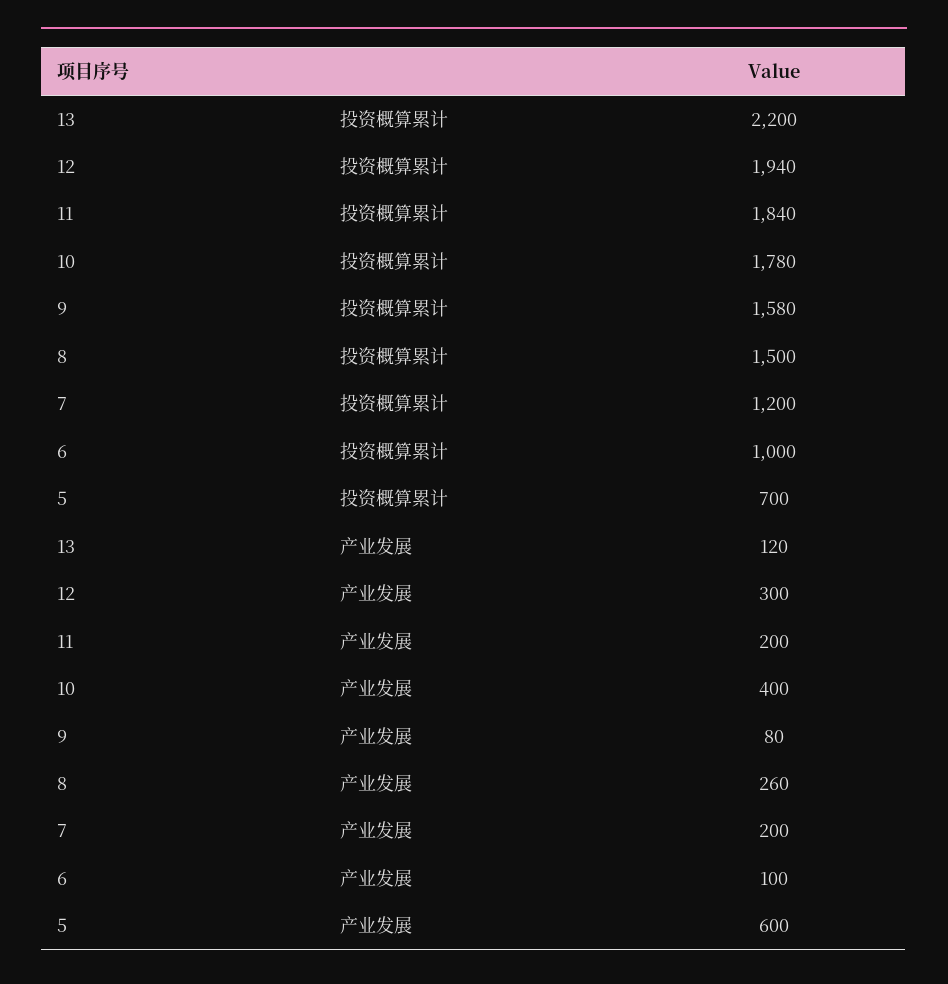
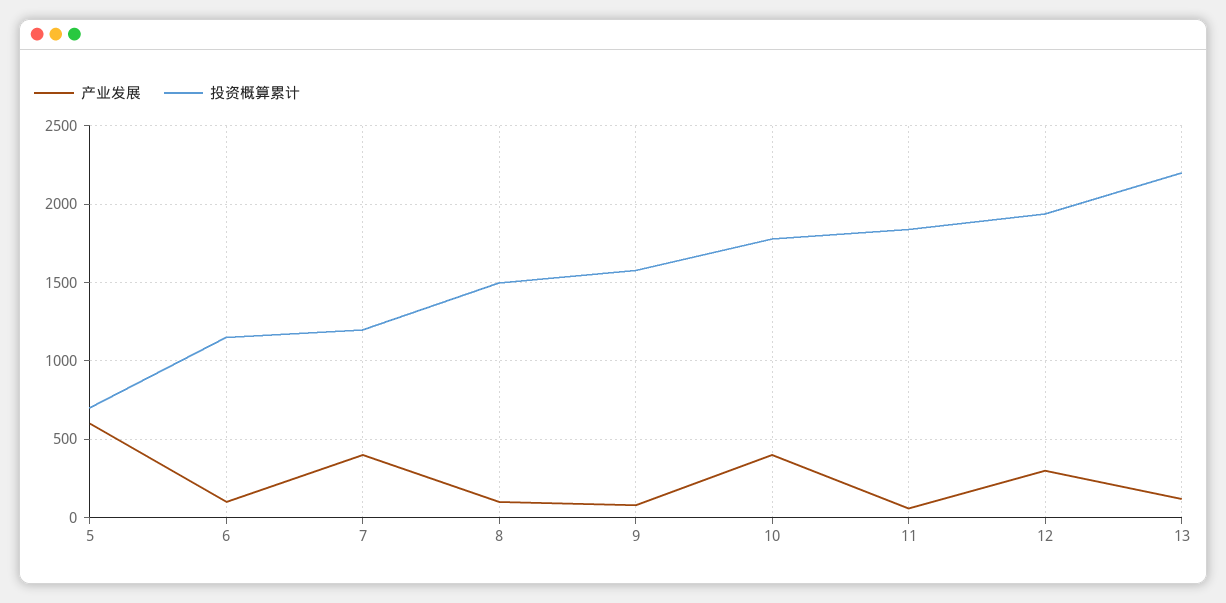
  {
    "投资概算累计": {
      "13": 2200,
      "12": 1940,
      "11": 1840,
      "10": 1780,
      "9": 1580,
      "8": 1500,
      "7": 1200,
-     "6": 1000,
+     "6": 1150,
      "5": 700
    },
    "产业发展": {
      "13": 120,
      "12": 300,
-     "11": 200,
+     "11": 50,
      "10": 400,
      "9": 80,
-     "8": 260,
+     "8": 100,
-     "7": 200,
+     "7": 400,
      "6": 100,
      "5": 600
    }
  }

